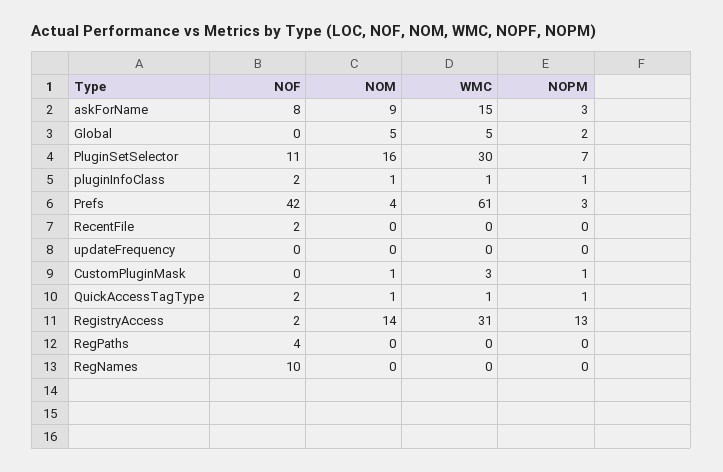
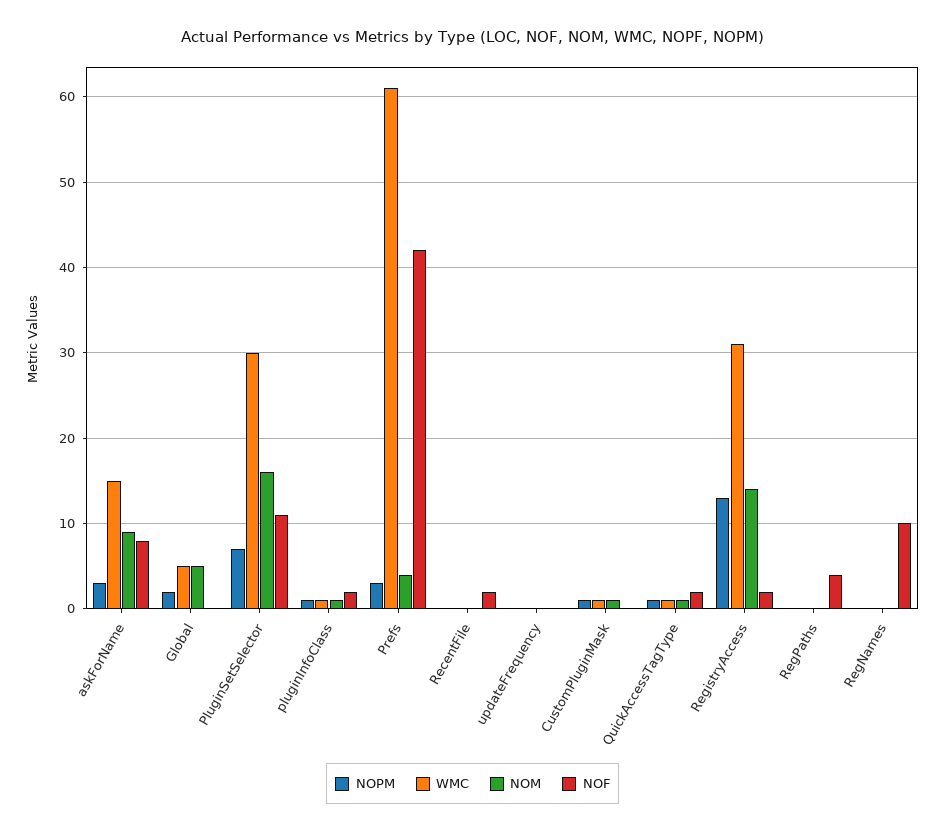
  {
    "NOF": {
      "askForName": 8,
      "Global": 0,
      "PluginSetSelector": 11,
      "pluginInfoClass": 2,
      "Prefs": 42,
      "RecentFile": 2,
      "updateFrequency": 0,
      "CustomPluginMask": 0,
      "QuickAccessTagType": 2,
      "RegistryAccess": 2,
      "RegPaths": 4,
      "RegNames": 10
    },
    "NOM": {
      "askForName": 9,
      "Global": 5,
      "PluginSetSelector": 16,
      "pluginInfoClass": 1,
      "Prefs": 4,
      "RecentFile": 0,
      "updateFrequency": 0,
      "CustomPluginMask": 1,
      "QuickAccessTagType": 1,
      "RegistryAccess": 14,
      "RegPaths": 0,
      "RegNames": 0
    },
    "WMC": {
      "askForName": 15,
      "Global": 5,
      "PluginSetSelector": 30,
      "pluginInfoClass": 1,
      "Prefs": 61,
      "RecentFile": 0,
      "updateFrequency": 0,
-     "CustomPluginMask": 3,
+     "CustomPluginMask": 1,
      "QuickAccessTagType": 1,
      "RegistryAccess": 31,
      "RegPaths": 0,
      "RegNames": 0
    },
    "NOPM": {
      "askForName": 3,
      "Global": 2,
      "PluginSetSelector": 7,
      "pluginInfoClass": 1,
      "Prefs": 3,
      "RecentFile": 0,
      "updateFrequency": 0,
      "CustomPluginMask": 1,
      "QuickAccessTagType": 1,
      "RegistryAccess": 13,
      "RegPaths": 0,
      "RegNames": 0
    }
  }

